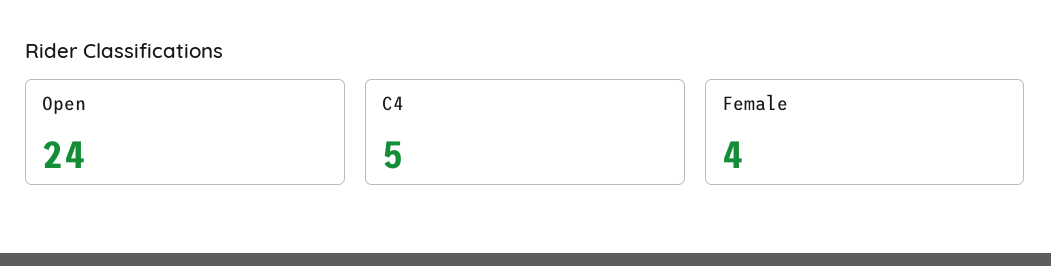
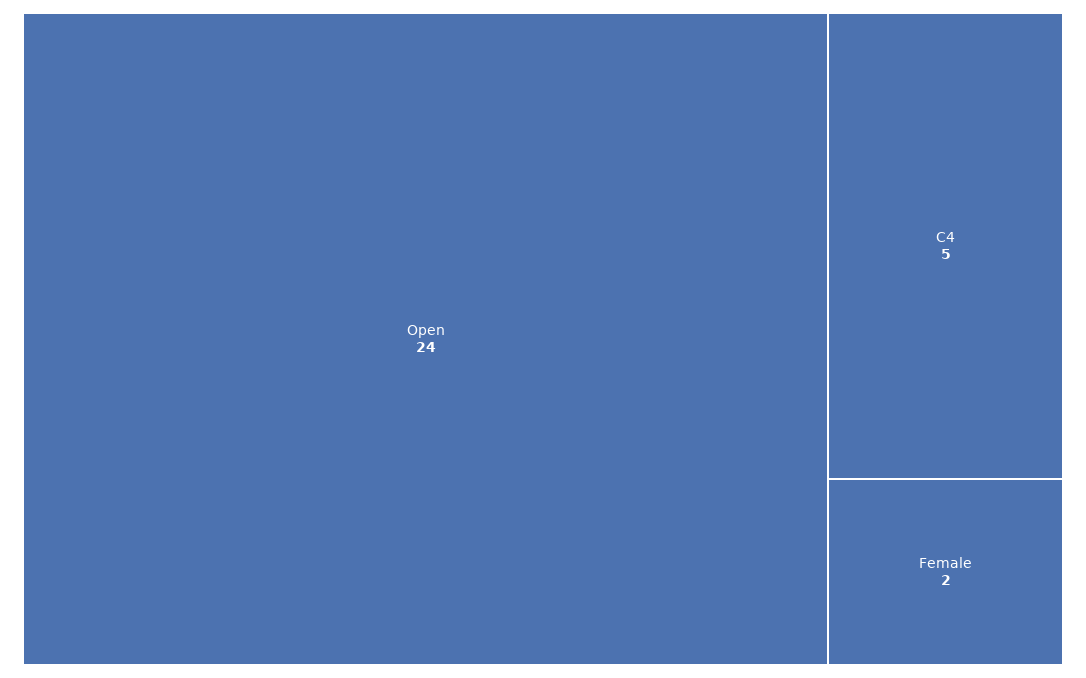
  {
    "Open": 24,
    "C4": 5,
-   "Female": 4
+   "Female": 2
  }

